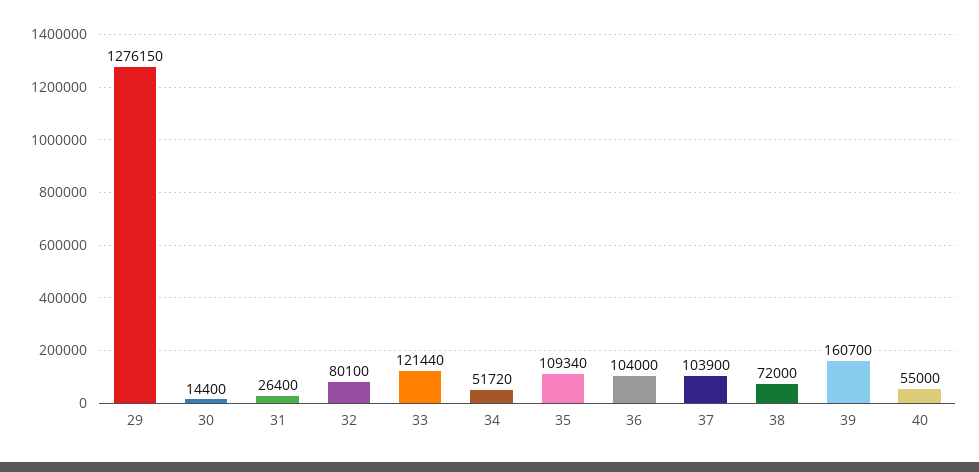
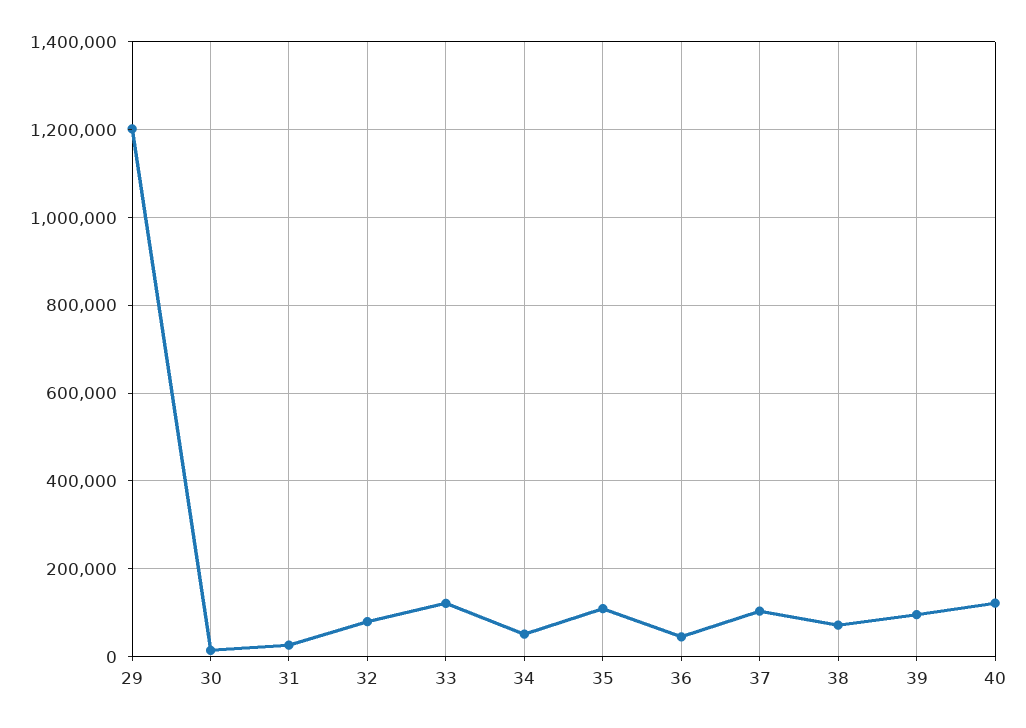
  {
-   "29": 1276150,
+   "29": 1200000,
    "30": 14400,
    "31": 26400,
    "32": 80100,
    "33": 121440,
    "34": 51720,
    "35": 109340,
-   "36": 104000,
+   "36": 40000,
    "37": 103900,
    "38": 72000,
-   "39": 160700,
+   "39": 100000,
-   "40": 55000
+   "40": 120000
  }

